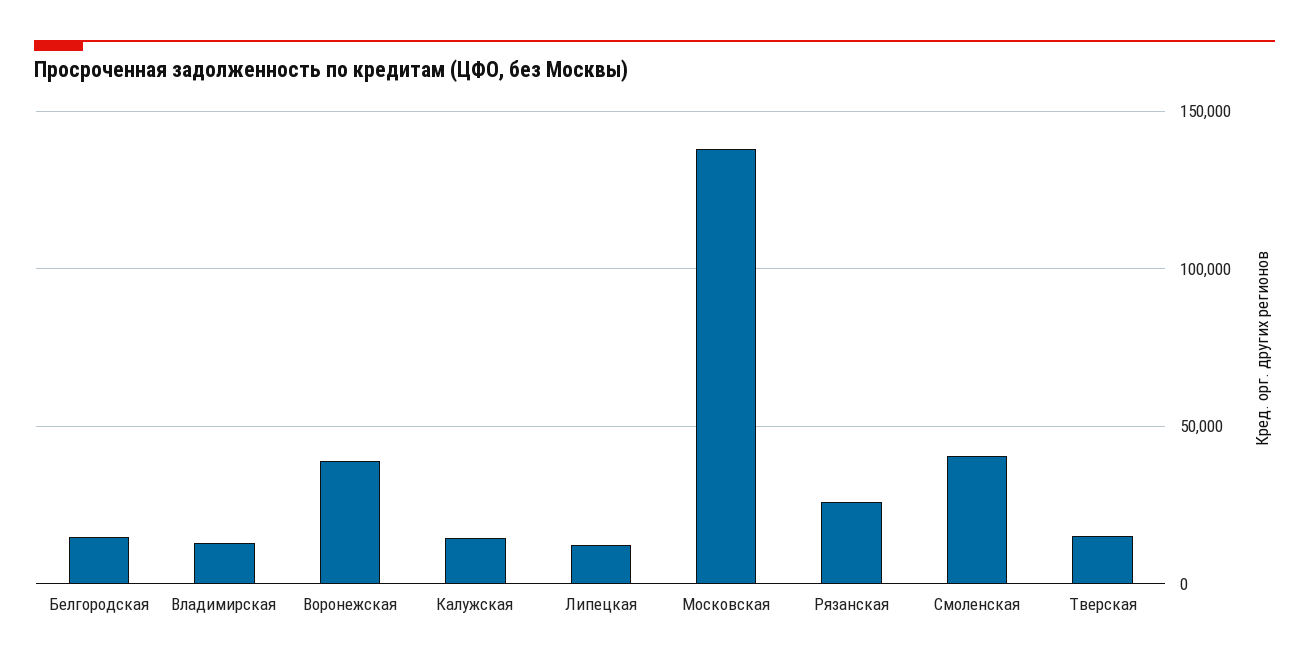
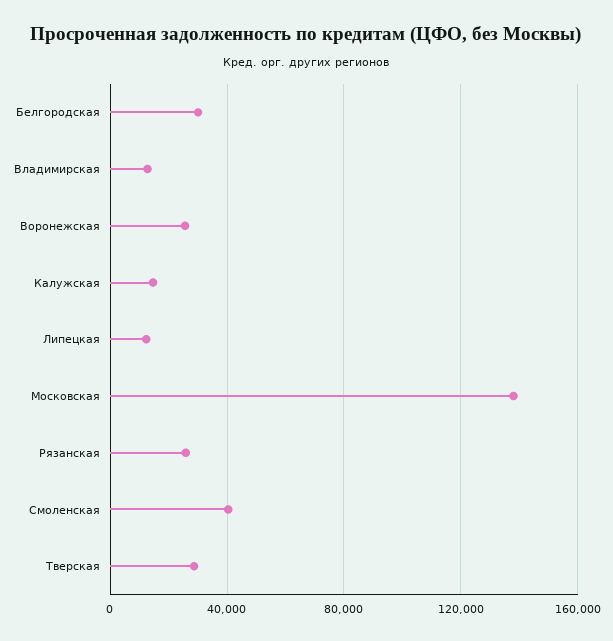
  {
-   "Белгородская": 15000,
+   "Белгородская": 30000,
    "Владимирская": 15000,
-   "Воронежская": 40000,
+   "Воронежская": 25000,
    "Калужская": 15000,
    "Липецкая": 10000,
    "Московская": 140000,
    "Рязанская": 25000,
    "Смоленская": 40000,
-   "Тверская": 15000
+   "Тверская": 30000
  }

